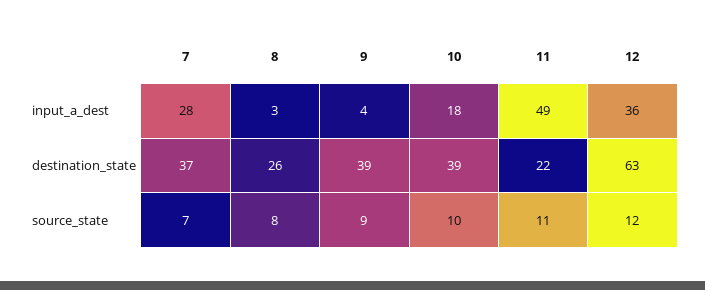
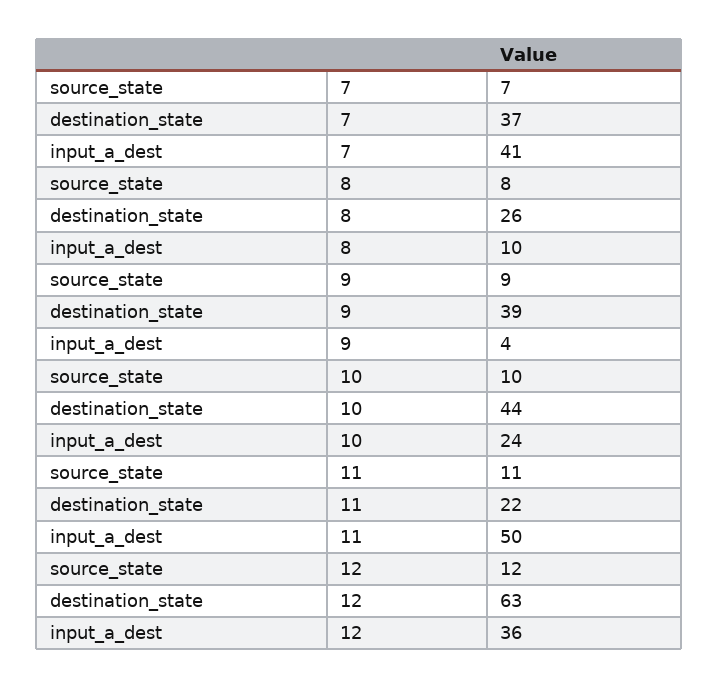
  {
    "7": {
-     "input_a_dest": 28,
+     "input_a_dest": 41,
      "destination_state": 37,
      "source_state": 7
    },
    "8": {
-     "input_a_dest": 3,
+     "input_a_dest": 10,
      "destination_state": 26,
      "source_state": 8
    },
    "9": {
      "input_a_dest": 4,
      "destination_state": 39,
      "source_state": 9
    },
    "10": {
-     "input_a_dest": 18,
+     "input_a_dest": 24,
-     "destination_state": 39,
+     "destination_state": 44,
      "source_state": 10
    },
    "11": {
-     "input_a_dest": 49,
+     "input_a_dest": 50,
      "destination_state": 22,
      "source_state": 11
    },
    "12": {
      "input_a_dest": 36,
      "destination_state": 63,
      "source_state": 12
    }
  }

